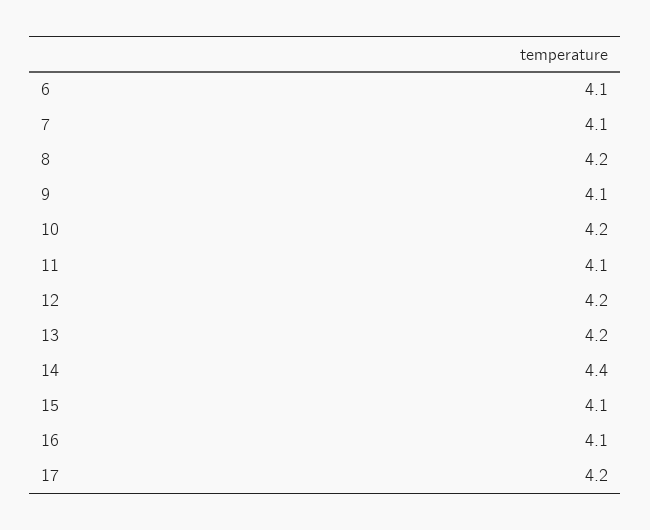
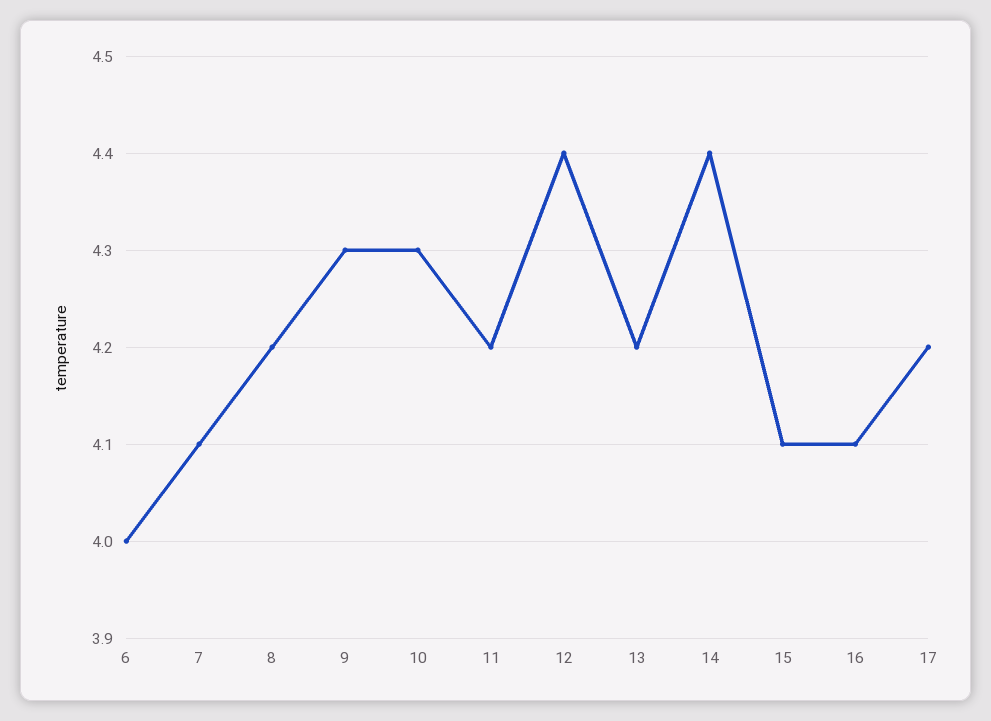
  {
-   "6": 4.1,
+   "6": 4,
    "7": 4.1,
    "8": 4.2,
-   "9": 4.1,
+   "9": 4.3,
-   "10": 4.2,
+   "10": 4.3,
-   "11": 4.1,
+   "11": 4.2,
-   "12": 4.2,
+   "12": 4.4,
    "13": 4.2,
    "14": 4.4,
    "15": 4.1,
    "16": 4.1,
    "17": 4.2
  }

